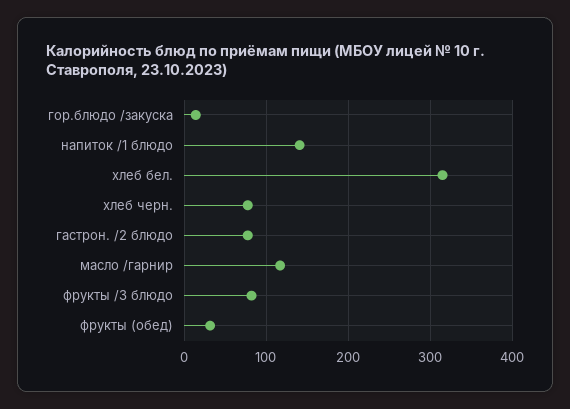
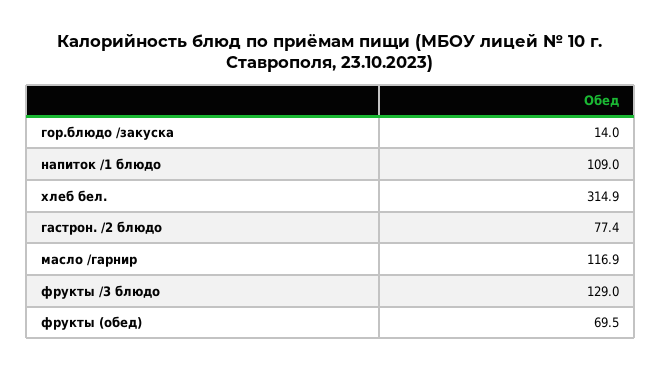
  {
    "гор.блюдо /закуска": 14,
-   "напиток /1 блюдо": 140,
+   "напиток /1 блюдо": 109,
    "хлеб бел.": 314.9,
-   "хлеб черн.": 80,
    "гастрон. /2 блюдо": 77.4,
    "масло /гарнир": 116.9,
-   "фрукты /3 блюдо": 80,
+   "фрукты /3 блюдо": 129,
-   "фрукты (обед)": 30
+   "фрукты (обед)": 69.5
  }

